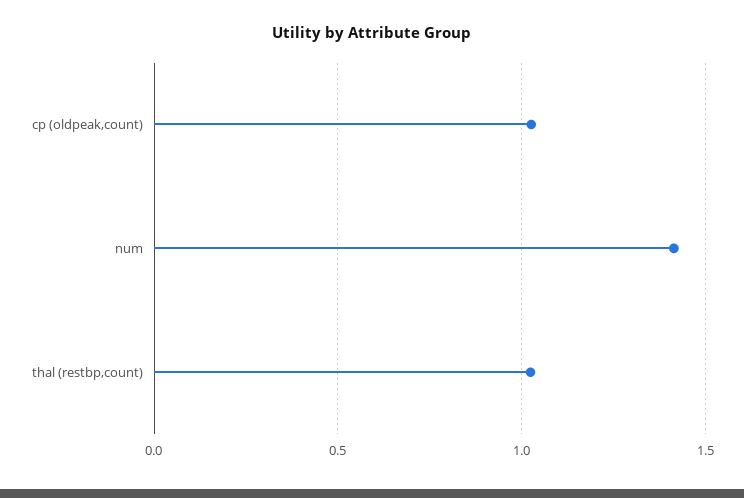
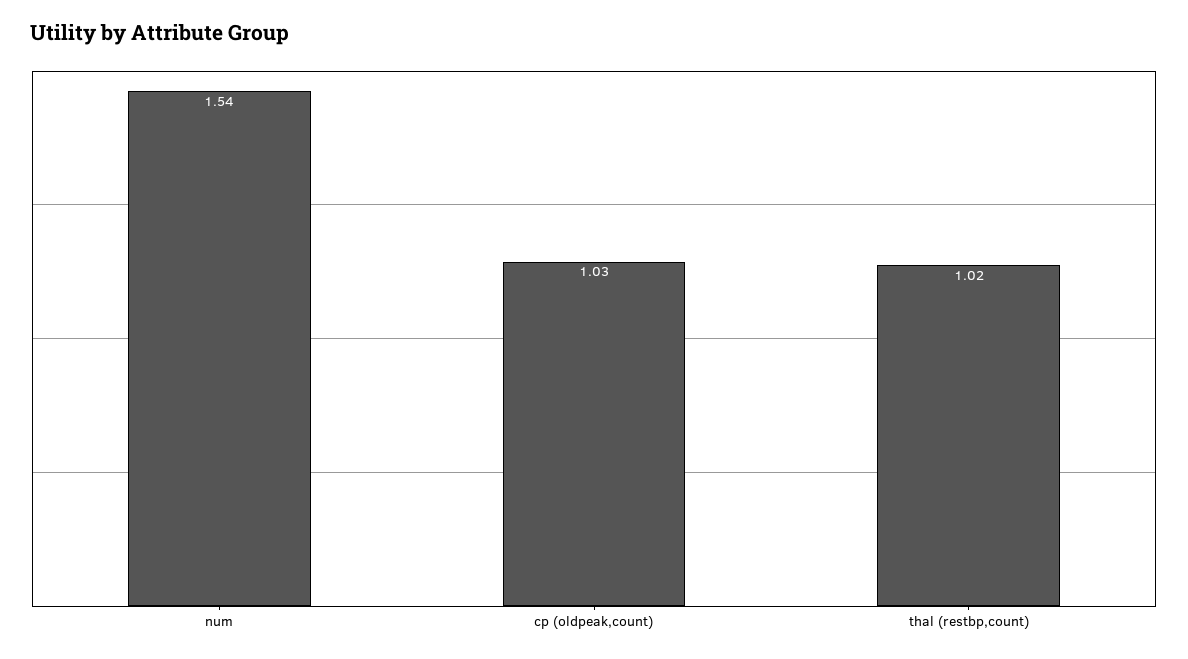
  {
    "cp (oldpeak,count)": 1.03,
-   "num": 1.4,
+   "num": 1.54,
    "thal (restbp,count)": 1.02
  }

